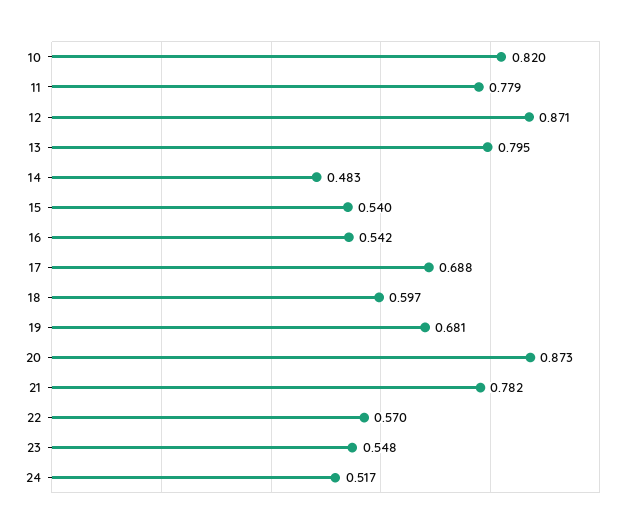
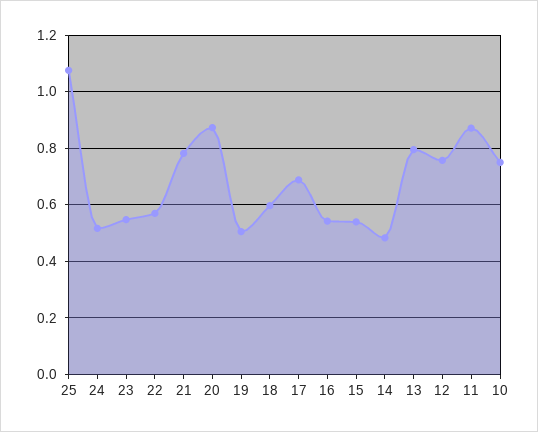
  {
-   "10": 0.82,
+   "10": 0.75,
-   "11": 0.779,
+   "11": 0.875,
-   "12": 0.871,
+   "12": 0.75,
    "13": 0.795,
    "14": 0.483,
    "15": 0.54,
    "16": 0.542,
    "17": 0.688,
    "18": 0.597,
-   "19": 0.681,
+   "19": 0.5,
    "20": 0.873,
    "21": 0.782,
    "22": 0.57,
    "23": 0.548,
-   "24": 0.517
+   "24": 0.517,
+   "25": 1.075
  }

